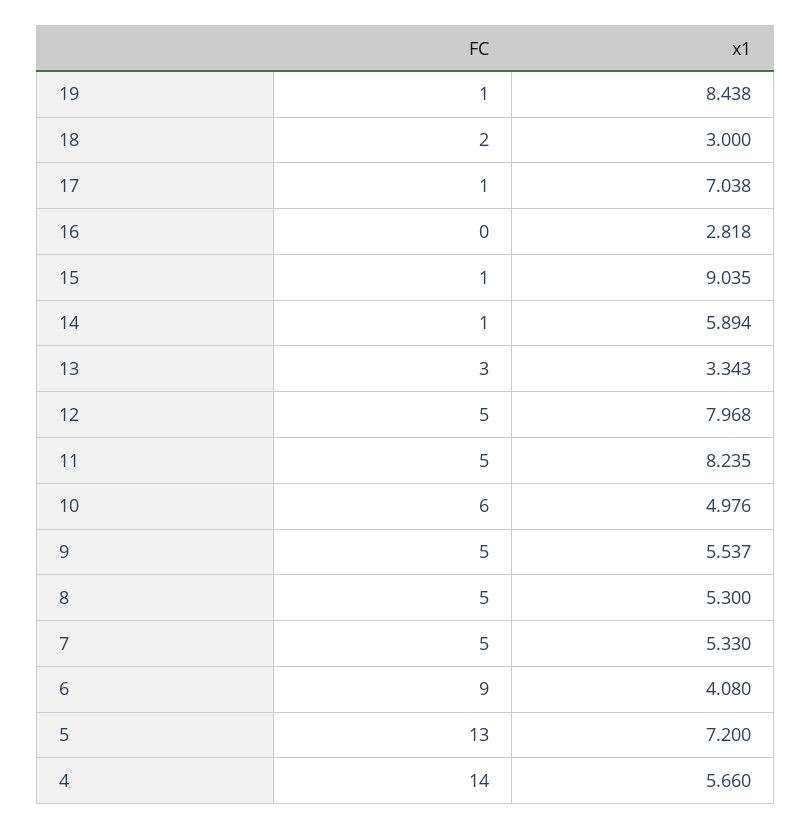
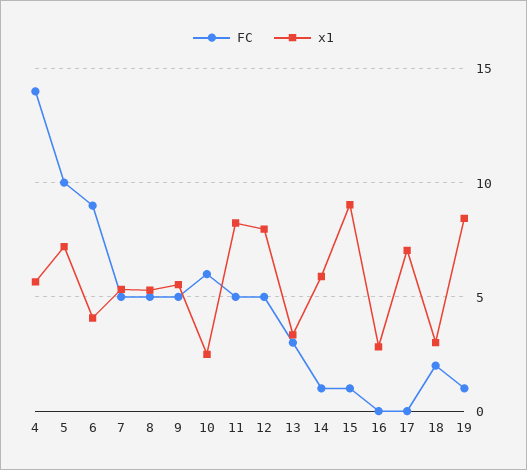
  {
    "FC": {
      "19": 1,
      "18": 2,
-     "17": 1,
+     "17": 0,
      "16": 0,
      "15": 1,
      "14": 1,
      "13": 3,
      "12": 5,
      "11": 5,
      "10": 6,
      "9": 5,
      "8": 5,
      "7": 5,
      "6": 9,
-     "5": 13,
+     "5": 10,
      "4": 14
    },
    "x1": {
      "19": 8.438,
      "18": 3,
      "17": 7.038,
      "16": 2.818,
      "15": 9.035,
      "14": 5.894,
      "13": 3.343,
      "12": 7.968,
      "11": 8.235,
-     "10": 4.976,
+     "10": 2.5,
      "9": 5.537,
      "8": 5.3,
      "7": 5.33,
      "6": 4.08,
      "5": 7.2,
      "4": 5.66
    }
  }

